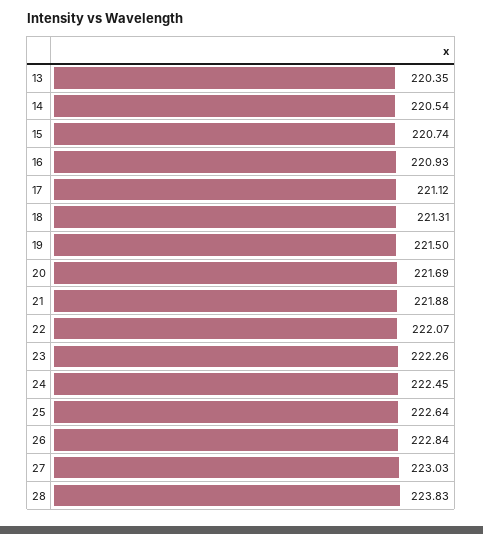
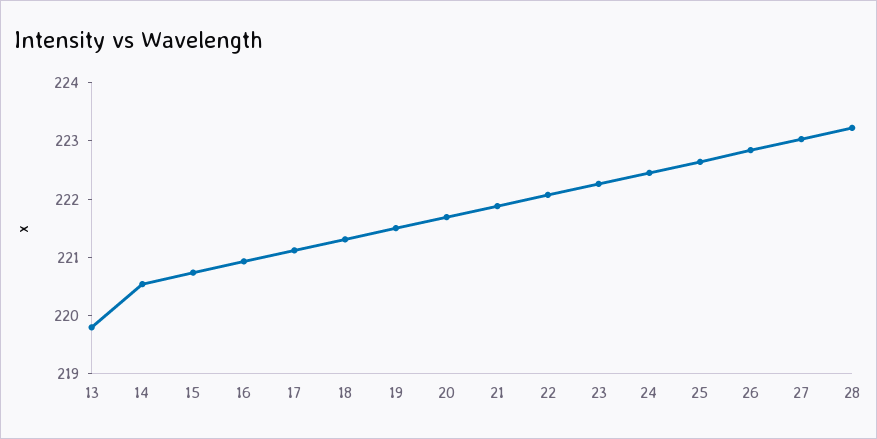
  {
-   "13": 220.35,
+   "13": 219.8,
    "14": 220.54,
    "15": 220.74,
    "16": 220.93,
    "17": 221.12,
    "18": 221.31,
    "19": 221.5,
    "20": 221.69,
    "21": 221.88,
    "22": 222.07,
    "23": 222.26,
    "24": 222.45,
    "25": 222.64,
    "26": 222.84,
    "27": 223.03,
-   "28": 223.83
+   "28": 223.2
  }

